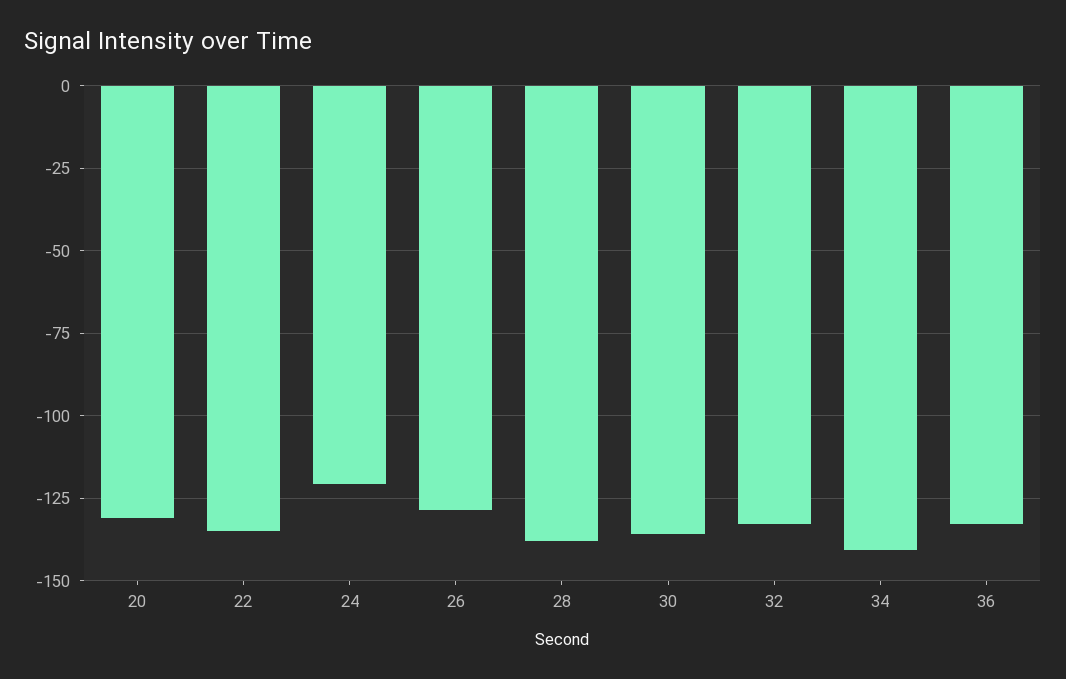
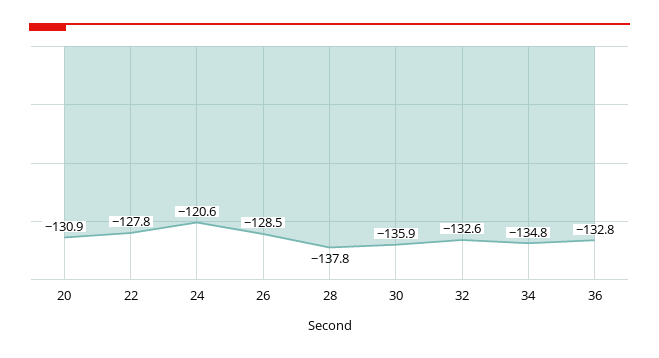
  {
    "20": -130.9,
-   "22": -135,
+   "22": -127.8,
    "24": -120.6,
    "26": -128.5,
    "28": -137.8,
    "30": -135.9,
    "32": -132.6,
-   "34": -140,
+   "34": -134.8,
    "36": -132.8
  }

